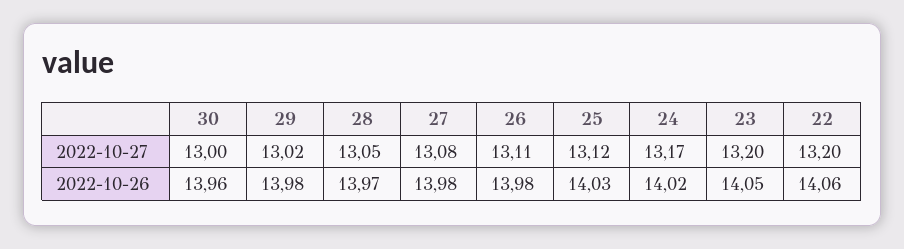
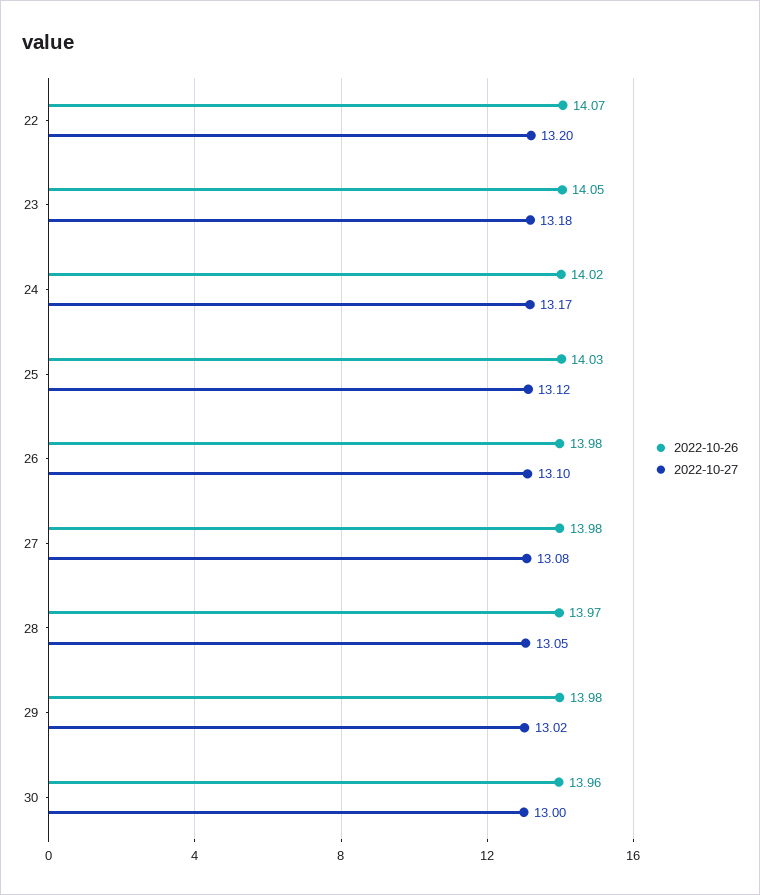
  {
    "2022-10-27": {
      "30": 13,
      "29": 13.02,
      "28": 13.05,
      "27": 13.08,
-     "26": 13.11,
+     "26": 13.1,
      "25": 13.12,
      "24": 13.17,
-     "23": 13.2,
+     "23": 13.18,
      "22": 13.2
    },
    "2022-10-26": {
      "30": 13.96,
      "29": 13.98,
      "28": 13.97,
      "27": 13.98,
      "26": 13.98,
      "25": 14.03,
      "24": 14.02,
      "23": 14.05,
-     "22": 14.06
+     "22": 14.07
    }
  }

